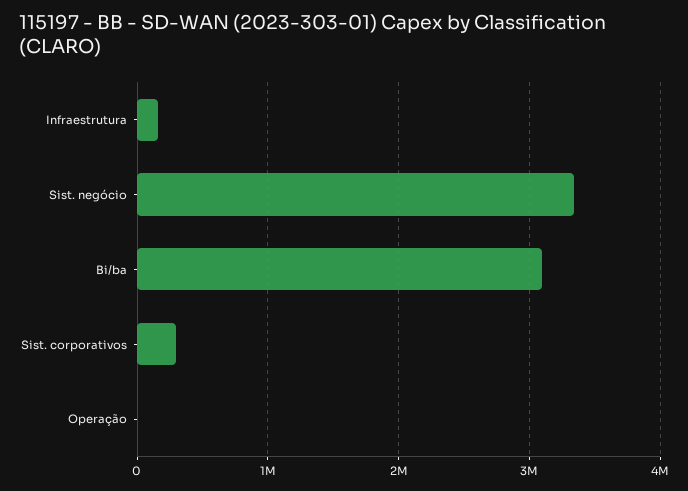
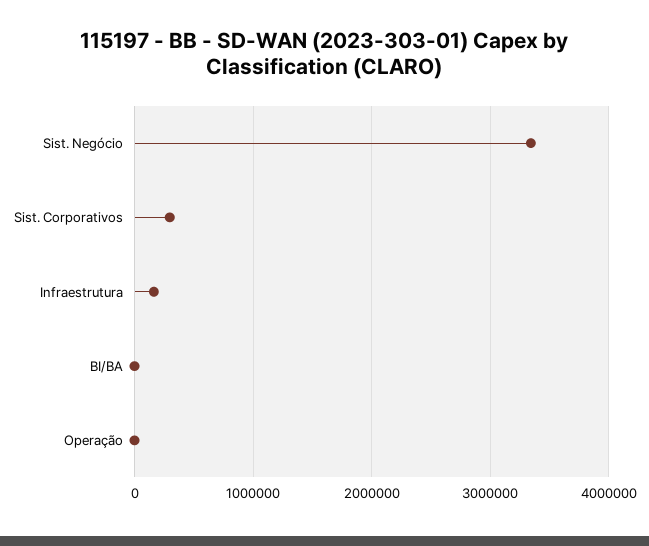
  {
    "Infraestrutura": 200000,
    "Sist. negócio": 3300000,
-   "Bi/ba": 3100000,
+   "Bi/ba": 0,
    "Sist. corporativos": 300000,
    "Operação": 0
  }

